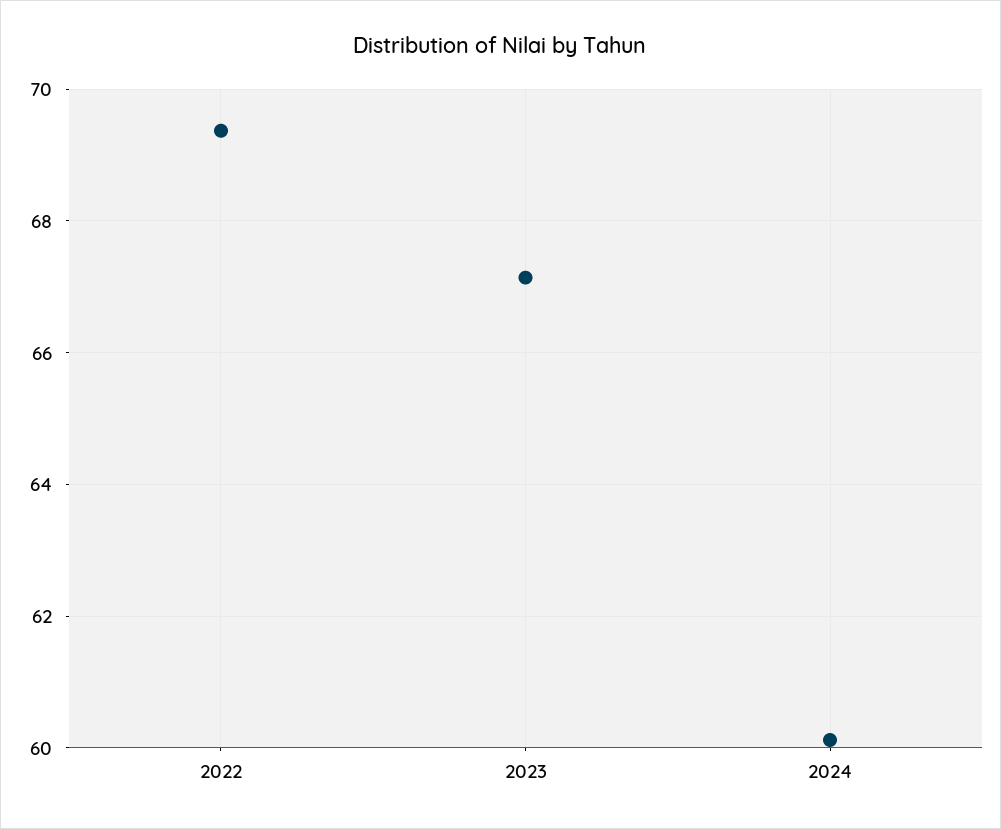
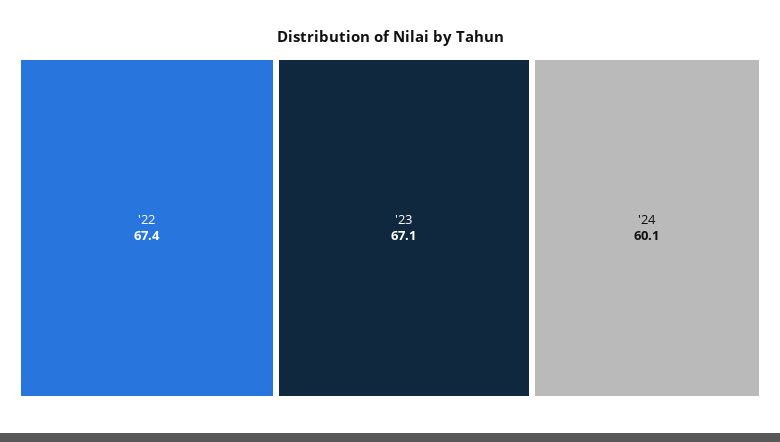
  {
-   "2022": 69.4,
+   "2022": 67.4,
    "2023": 67.1,
    "2024": 60.1
  }

